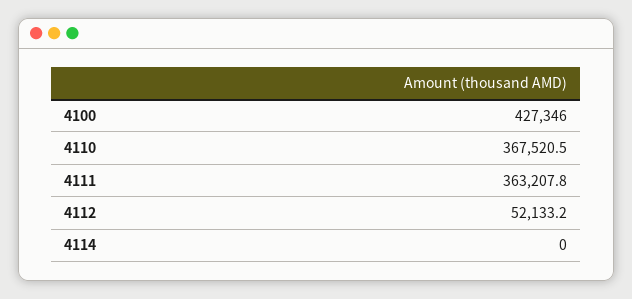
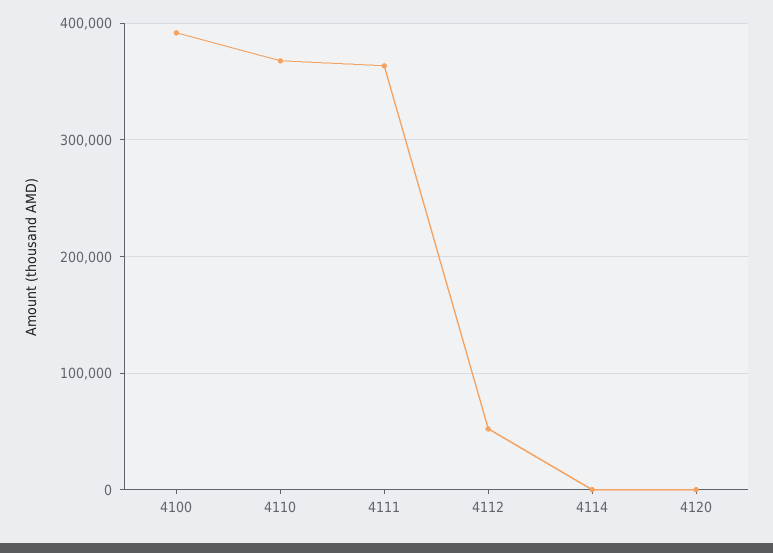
  {
-   "4100": 427346,
+   "4100": 390000,
    "4110": 367520.5,
    "4111": 363207.8,
    "4112": 52133.2,
-   "4114": 0
+   "4114": 0,
+   "4120": 0
  }

